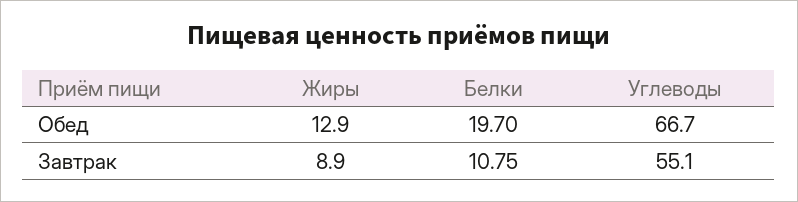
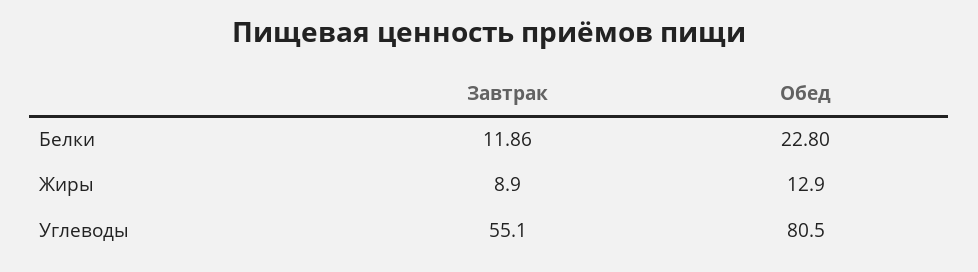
  {
    "Жиры": {
      "Обед": 12.9,
      "Завтрак": 8.9
    },
    "Белки": {
-     "Обед": 19.7,
+     "Обед": 22.8,
-     "Завтрак": 10.75
+     "Завтрак": 11.86
    },
    "Углеводы": {
-     "Обед": 66.7,
+     "Обед": 80.5,
      "Завтрак": 55.1
    }
  }

